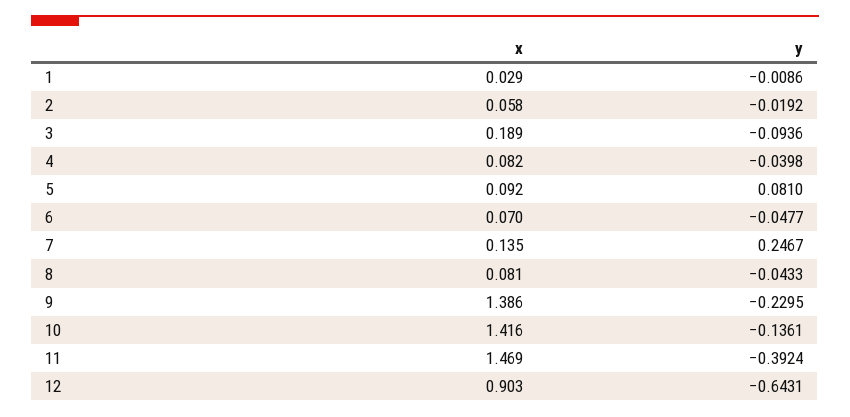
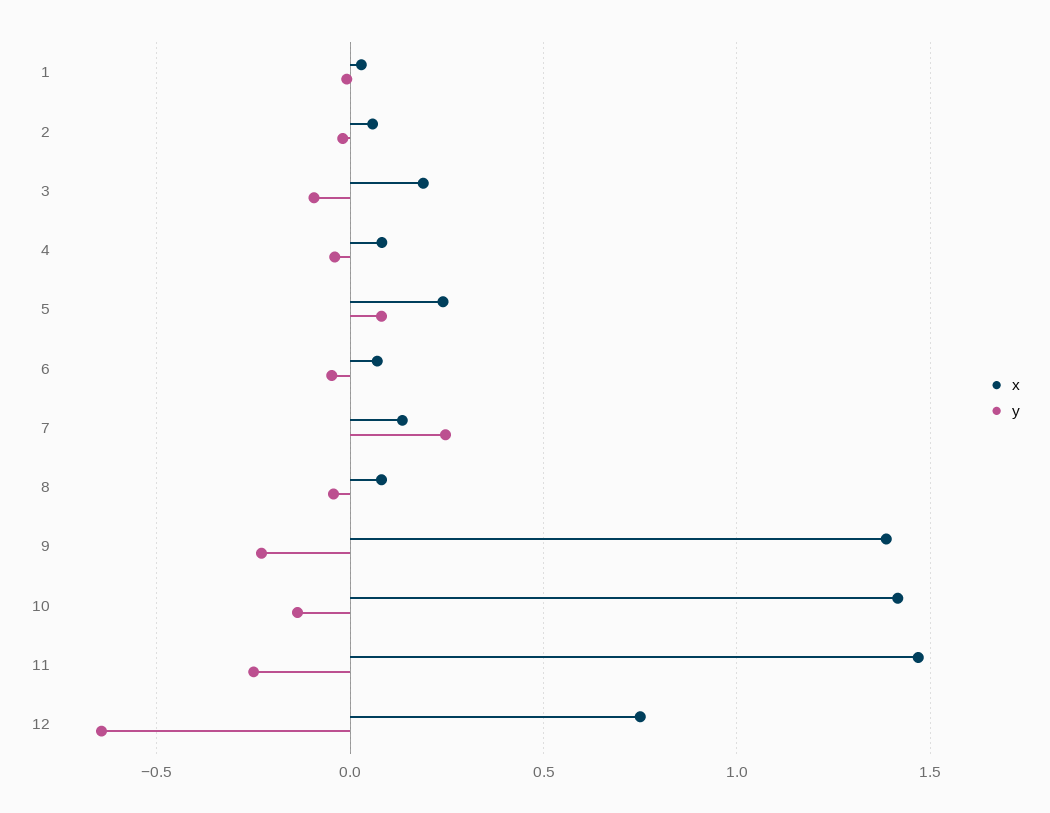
  {
    "x": {
      "1": 0.029,
      "2": 0.058,
      "3": 0.189,
      "4": 0.082,
-     "5": 0.092,
+     "5": 0.25,
      "6": 0.07,
      "7": 0.135,
      "8": 0.081,
      "9": 1.386,
      "10": 1.416,
      "11": 1.469,
-     "12": 0.903
+     "12": 0.75
    },
    "y": {
      "1": -0.0086,
      "2": -0.0192,
      "3": -0.0936,
      "4": -0.0398,
      "5": 0.081,
      "6": -0.0477,
      "7": 0.2467,
      "8": -0.0433,
      "9": -0.2295,
      "10": -0.1361,
-     "11": -0.3924,
+     "11": -0.25,
      "12": -0.6431
    }
  }

